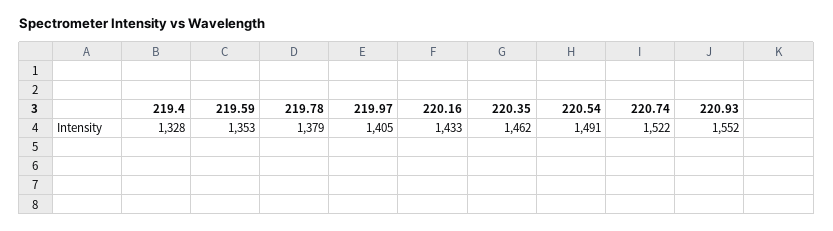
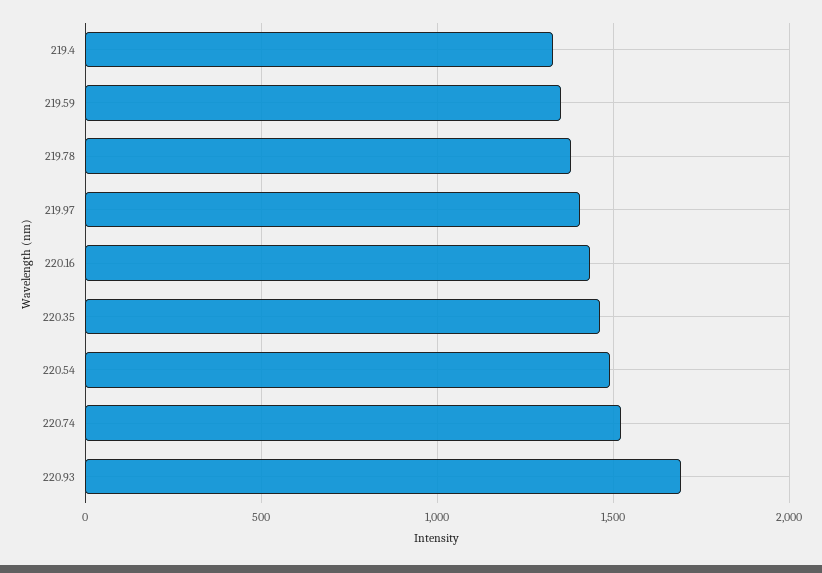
  {
    "219.4": 1328,
    "219.59": 1353,
    "219.78": 1379,
    "219.97": 1405,
    "220.16": 1433,
    "220.35": 1462,
    "220.54": 1491,
    "220.74": 1522,
-   "220.93": 1552
+   "220.93": 1700
  }

